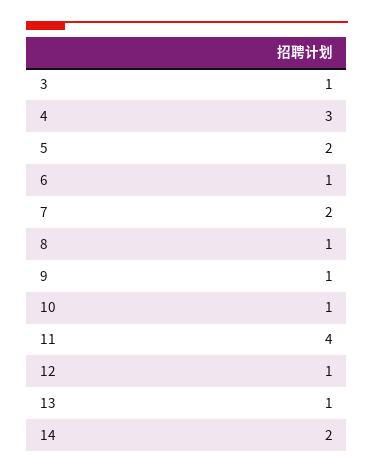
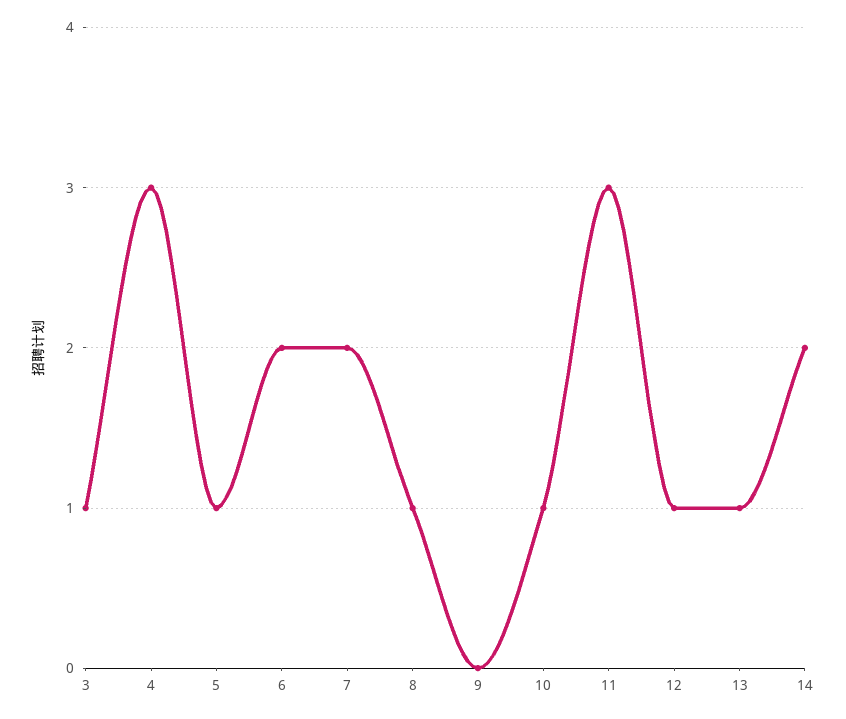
  {
    "3": 1,
    "4": 3,
-   "5": 2,
+   "5": 1,
-   "6": 1,
+   "6": 2,
    "7": 2,
    "8": 1,
-   "9": 1,
+   "9": 0,
    "10": 1,
-   "11": 4,
+   "11": 3,
    "12": 1,
    "13": 1,
    "14": 2
  }

